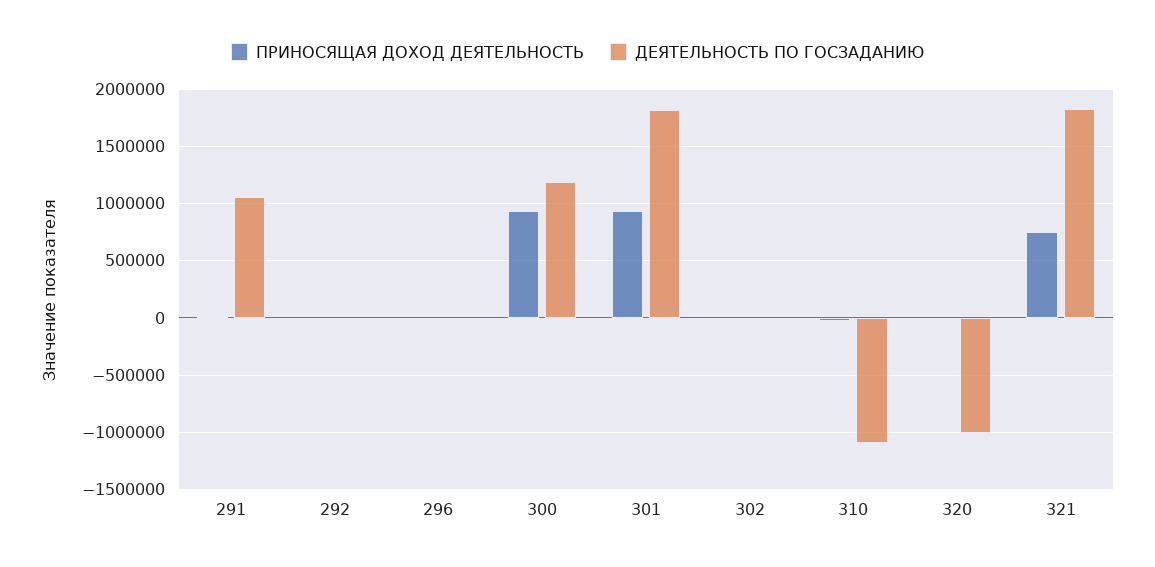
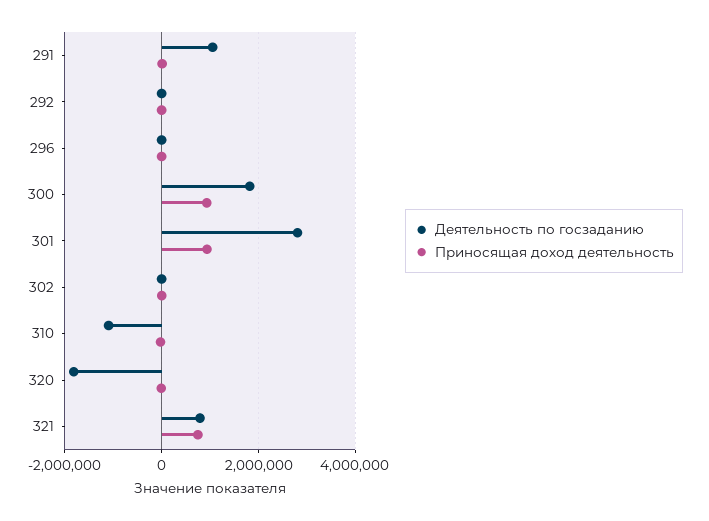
  {
    "ПРИНОСЯЩАЯ ДОХОД ДЕЯТЕЛЬНОСТЬ": {
      "291": 0,
      "292": 0,
      "296": 0,
      "300": 900000,
      "301": 900000,
      "302": 0,
      "310": 0,
      "320": 0,
      "321": 700000
    },
    "ДЕЯТЕЛЬНОСТЬ ПО ГОСЗАДАНИЮ": {
      "291": 1100000,
      "292": 0,
      "296": 0,
-     "300": 1200000,
+     "300": 1800000,
-     "301": 1800000,
+     "301": 2800000,
      "302": 0,
      "310": -1100000,
-     "320": -1000000,
+     "320": -1800000,
-     "321": 1800000
+     "321": 800000
    }
  }

